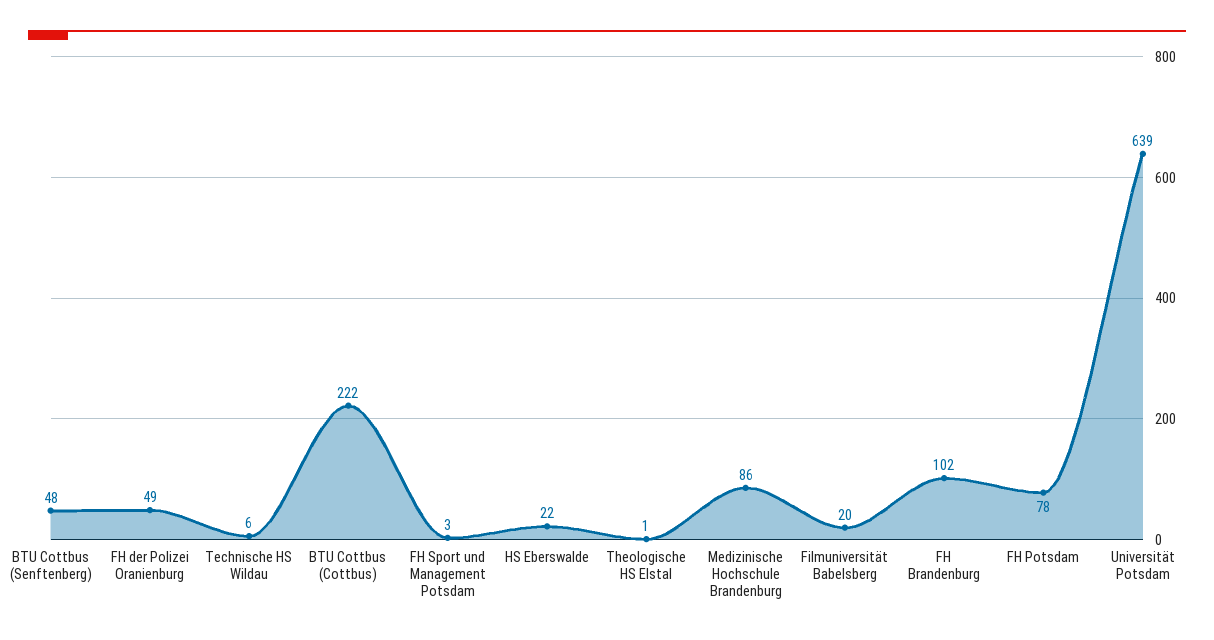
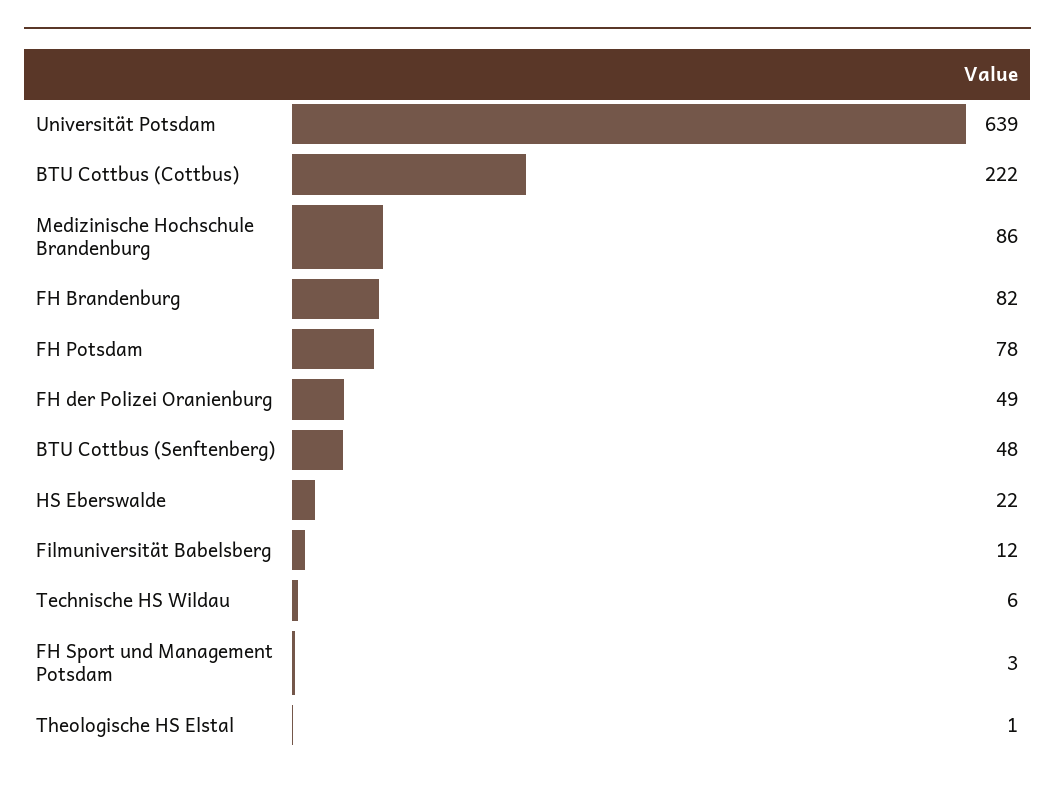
  {
    "BTU Cottbus (Senftenberg)": 48,
    "FH der Polizei Oranienburg": 49,
    "Technische HS Wildau": 6,
    "BTU Cottbus (Cottbus)": 222,
    "FH Sport und Management Potsdam": 3,
    "HS Eberswalde": 22,
    "Theologische HS Elstal": 1,
    "Medizinische Hochschule Brandenburg": 86,
-   "Filmuniversität Babelsberg": 20,
+   "Filmuniversität Babelsberg": 12,
-   "FH Brandenburg": 102,
+   "FH Brandenburg": 82,
    "FH Potsdam": 78,
    "Universität Potsdam": 639
  }

